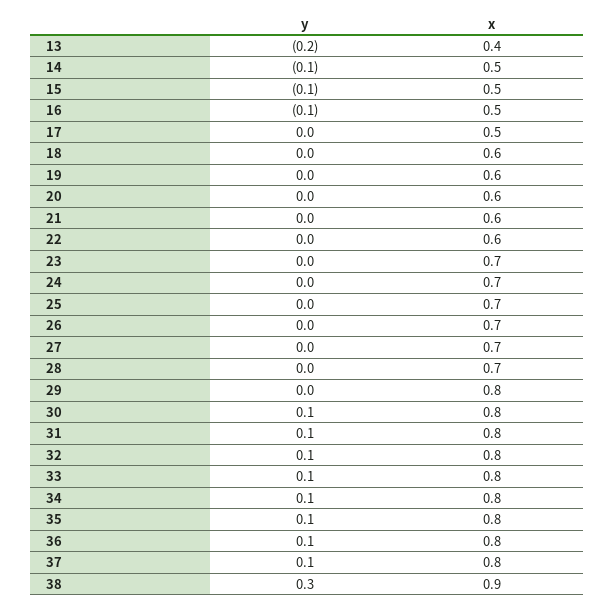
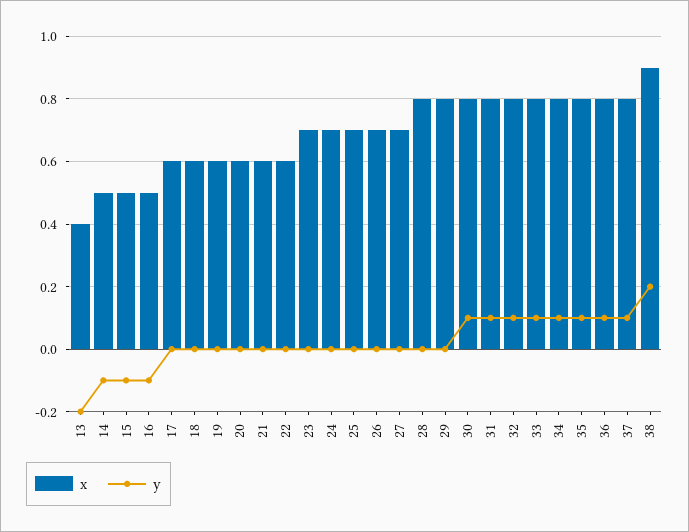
  {
    "y": {
      "13": -0.2,
      "14": -0.1,
      "15": -0.1,
      "16": -0.1,
      "17": 0,
      "18": 0,
      "19": 0,
      "20": 0,
      "21": 0,
      "22": 0,
      "23": 0,
      "24": 0,
      "25": 0,
      "26": 0,
      "27": 0,
      "28": 0,
      "29": 0,
      "30": 0.1,
      "31": 0.1,
      "32": 0.1,
      "33": 0.1,
      "34": 0.1,
      "35": 0.1,
      "36": 0.1,
      "37": 0.1,
-     "38": 0.3
+     "38": 0.2
    },
    "x": {
      "13": 0.4,
      "14": 0.5,
      "15": 0.5,
      "16": 0.5,
-     "17": 0.5,
+     "17": 0.6,
      "18": 0.6,
      "19": 0.6,
      "20": 0.6,
      "21": 0.6,
      "22": 0.6,
      "23": 0.7,
      "24": 0.7,
      "25": 0.7,
      "26": 0.7,
      "27": 0.7,
-     "28": 0.7,
+     "28": 0.8,
      "29": 0.8,
      "30": 0.8,
      "31": 0.8,
      "32": 0.8,
      "33": 0.8,
      "34": 0.8,
      "35": 0.8,
      "36": 0.8,
      "37": 0.8,
      "38": 0.9
    }
  }

